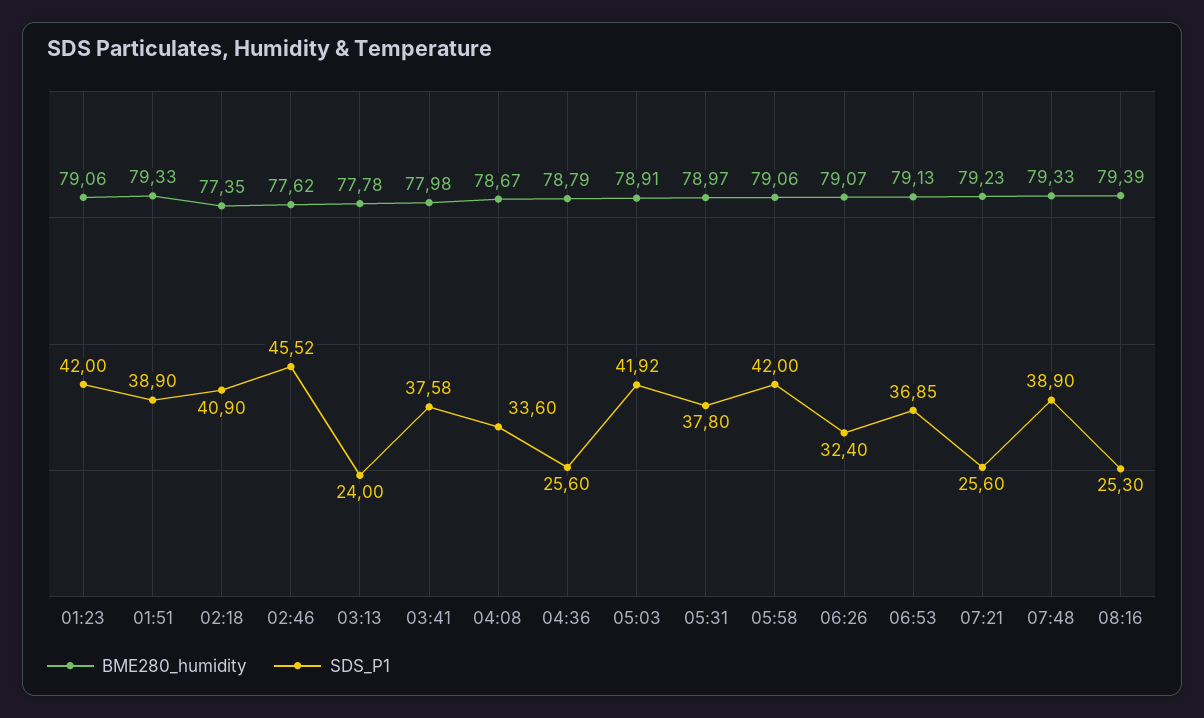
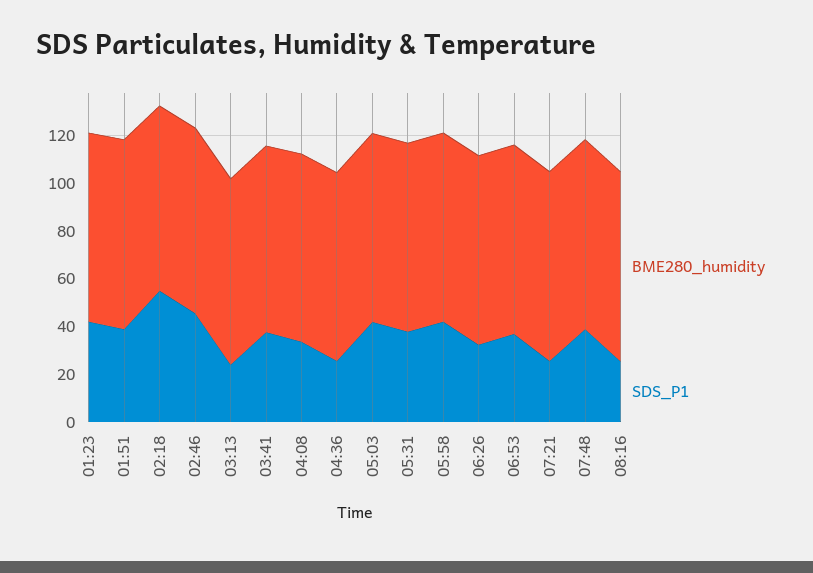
  {
    "BME280_humidity": {
      "01:23": 79.06,
      "01:51": 79.33,
      "02:18": 77.35,
      "02:46": 77.62,
      "03:13": 77.78,
      "03:41": 77.98,
      "04:08": 78.67,
      "04:36": 78.79,
      "05:03": 78.91,
      "05:31": 78.97,
      "05:58": 79.06,
      "06:26": 79.07,
      "06:53": 79.13,
      "07:21": 79.23,
      "07:48": 79.33,
      "08:16": 79.39
    },
    "SDS_P1": {
      "01:23": 42,
      "01:51": 38.9,
-     "02:18": 40.9,
+     "02:18": 55,
      "02:46": 45.52,
      "03:13": 24,
      "03:41": 37.58,
      "04:08": 33.6,
      "04:36": 25.6,
      "05:03": 41.92,
      "05:31": 37.8,
      "05:58": 42,
      "06:26": 32.4,
      "06:53": 36.85,
      "07:21": 25.6,
      "07:48": 38.9,
      "08:16": 25.3
    }
  }

